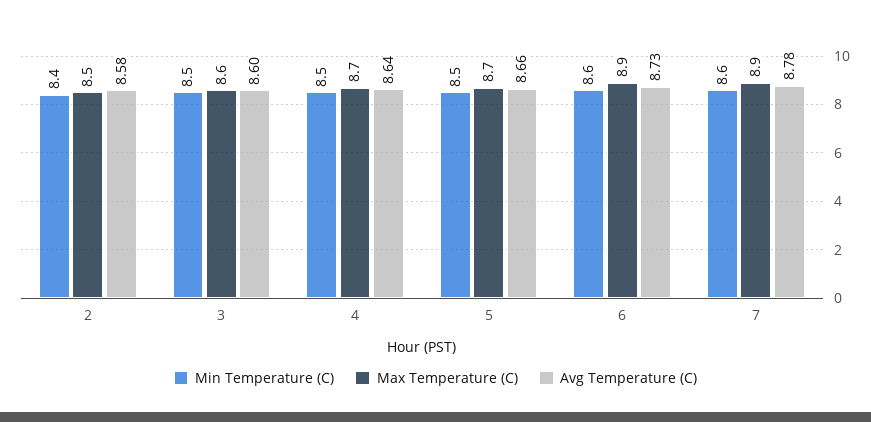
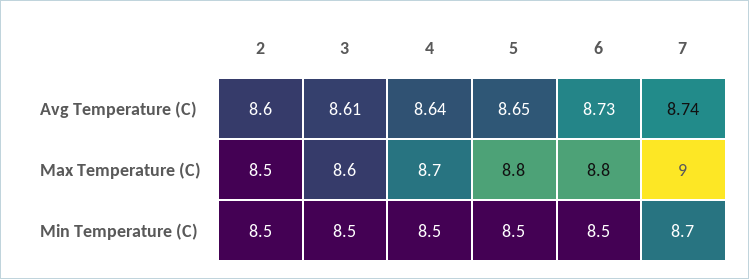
  {
    "Min Temperature (C)": {
-     "2": 8.4,
+     "2": 8.5,
      "3": 8.5,
      "4": 8.5,
      "5": 8.5,
-     "6": 8.6,
+     "6": 8.5,
-     "7": 8.6
+     "7": 8.7
    },
    "Max Temperature (C)": {
      "2": 8.5,
      "3": 8.6,
      "4": 8.7,
-     "5": 8.7,
+     "5": 8.8,
-     "6": 8.9,
+     "6": 8.8,
-     "7": 8.9
+     "7": 9
    },
    "Avg Temperature (C)": {
-     "2": 8.58,
+     "2": 8.6,
-     "3": 8.6,
+     "3": 8.61,
      "4": 8.64,
-     "5": 8.66,
+     "5": 8.65,
      "6": 8.73,
-     "7": 8.78
+     "7": 8.74
    }
  }

